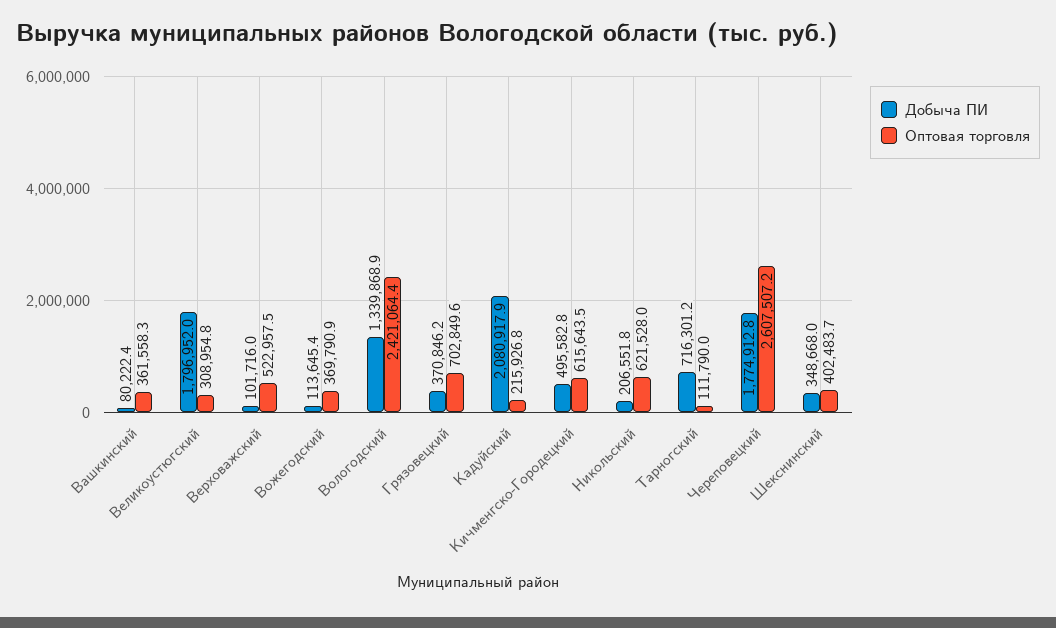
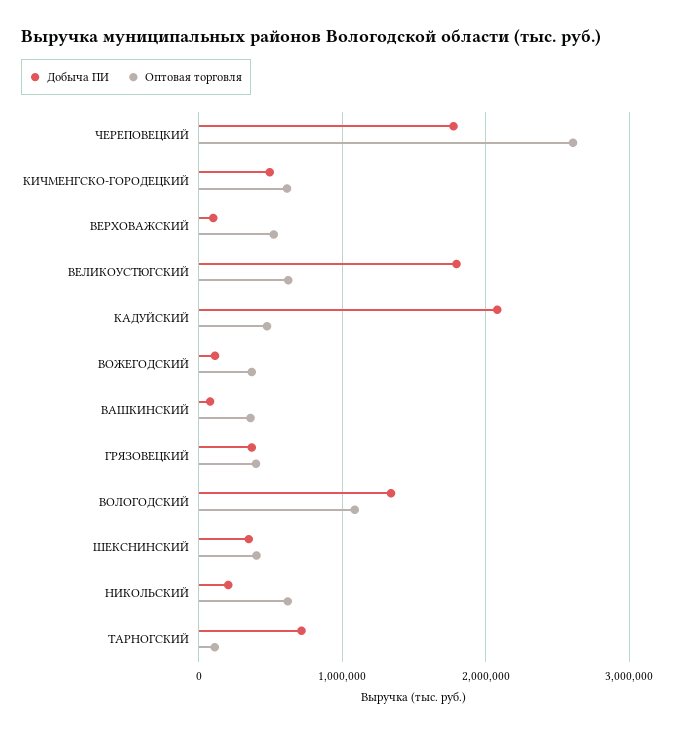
  {
    "Добыча ПИ": {
      "Вашкинский": 80222.4,
      "Великоустюгский": 1796952,
      "Верховажский": 101716,
      "Вожегодский": 113645.4,
      "Вологодский": 1339868.9,
      "Грязовецкий": 370846.2,
      "Кадуйский": 2080917.9,
      "Кичменгско-Городецкий": 495582.8,
      "Никольский": 206551.8,
      "Тарногский": 716301.2,
      "Череповецкий": 1774912.8,
      "Шекснинский": 348668
    },
    "Оптовая торговля": {
      "Вашкинский": 361558.3,
-     "Великоустюгский": 308954.8,
+     "Великоустюгский": 600000,
      "Верховажский": 522957.5,
      "Вожегодский": 369790.9,
-     "Вологодский": 2421064.4,
+     "Вологодский": 1100000,
-     "Грязовецкий": 702849.6,
+     "Грязовецкий": 400000,
-     "Кадуйский": 215926.8,
+     "Кадуйский": 500000,
      "Кичменгско-Городецкий": 615643.5,
      "Никольский": 621528,
      "Тарногский": 111790,
      "Череповецкий": 2607507.2,
      "Шекснинский": 402483.7
    }
  }

